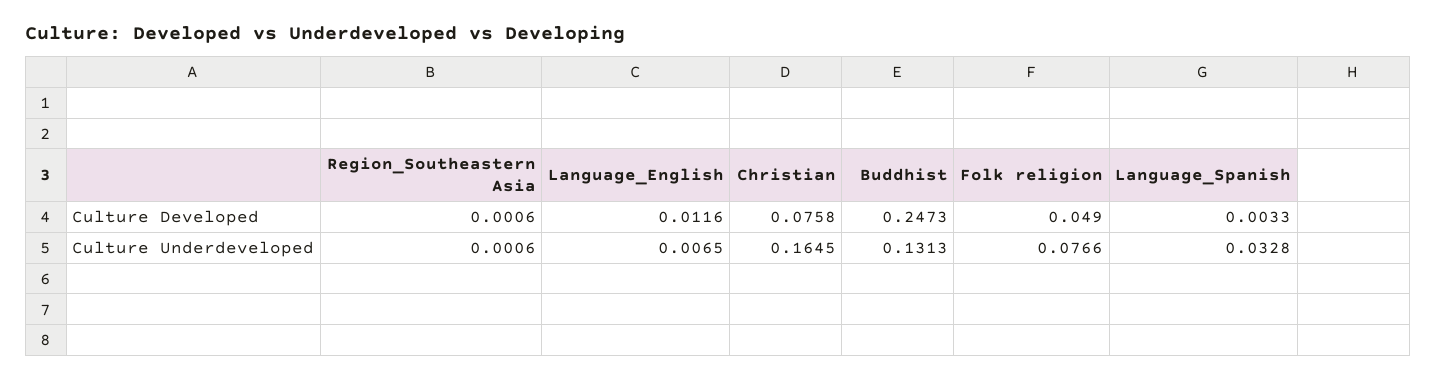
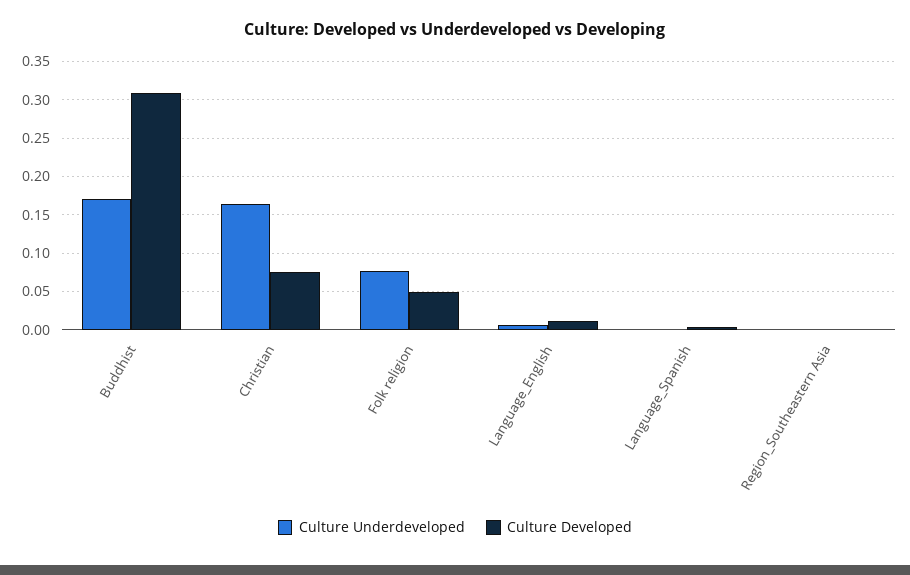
  {
    "Culture Developed": {
      "Region_Southeastern Asia": 0.0006,
      "Language_English": 0.0116,
      "Christian": 0.0758,
-     "Buddhist": 0.2473,
+     "Buddhist": 0.31,
      "Folk religion": 0.049,
      "Language_Spanish": 0.0033
    },
    "Culture Underdeveloped": {
      "Region_Southeastern Asia": 0.0006,
      "Language_English": 0.0065,
      "Christian": 0.1645,
-     "Buddhist": 0.1313,
+     "Buddhist": 0.17,
      "Folk religion": 0.0766,
-     "Language_Spanish": 0.0328
+     "Language_Spanish": 0
    }
  }

